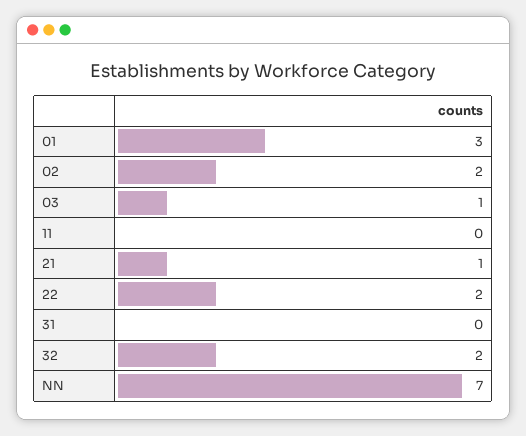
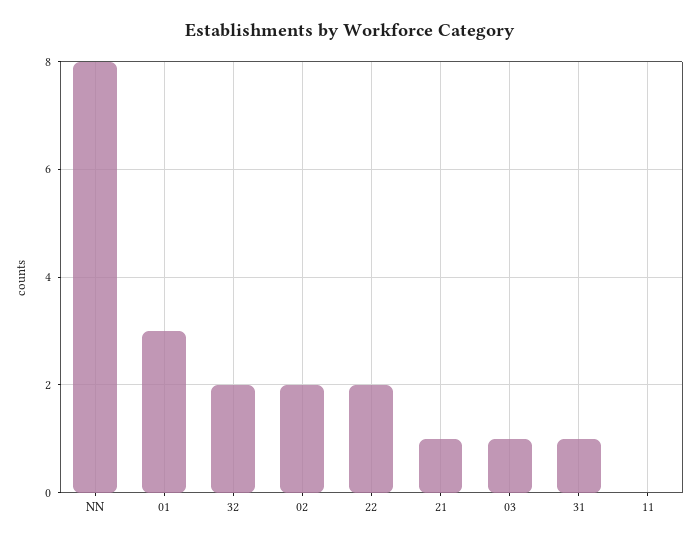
  {
    "01": 3,
    "02": 2,
    "03": 1,
    "11": 0,
    "21": 1,
    "22": 2,
-   "31": 0,
+   "31": 1,
    "32": 2,
-   "NN": 7
+   "NN": 8
  }

